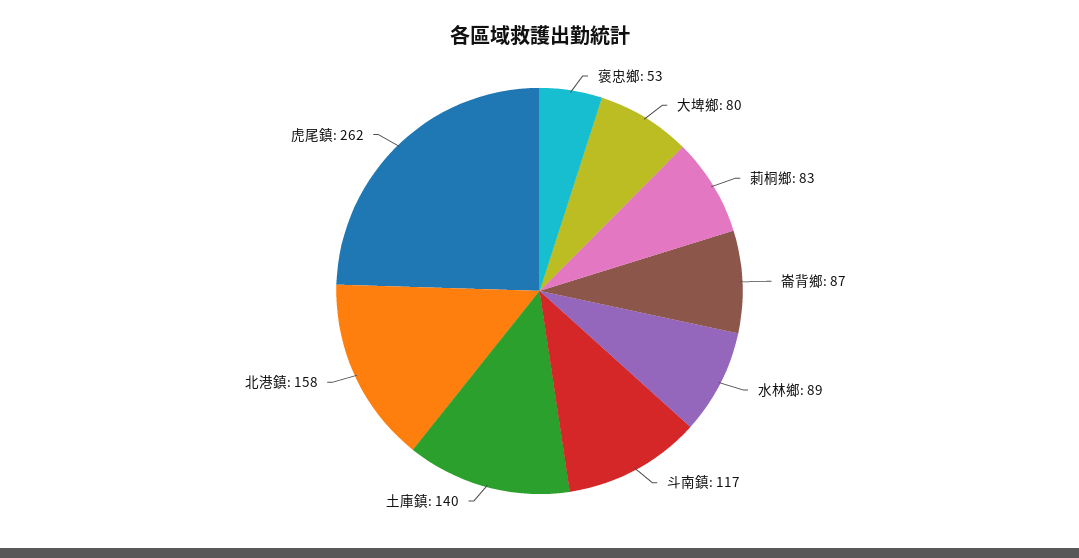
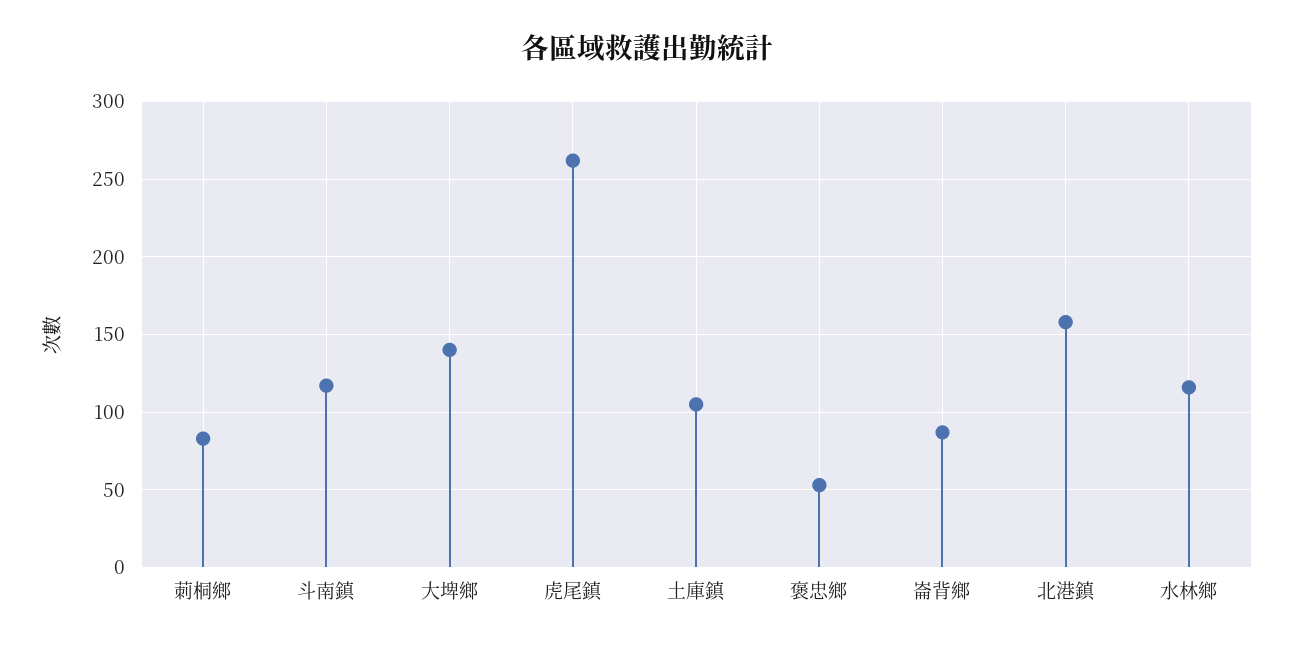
  {
    "褒忠鄉": 53,
-   "大埤鄉": 80,
+   "大埤鄉": 140,
    "莿桐鄉": 83,
    "崙背鄉": 87,
-   "水林鄉": 89,
+   "水林鄉": 115,
    "斗南鎮": 117,
-   "土庫鎮": 140,
+   "土庫鎮": 105,
    "北港鎮": 158,
    "虎尾鎮": 262
  }

